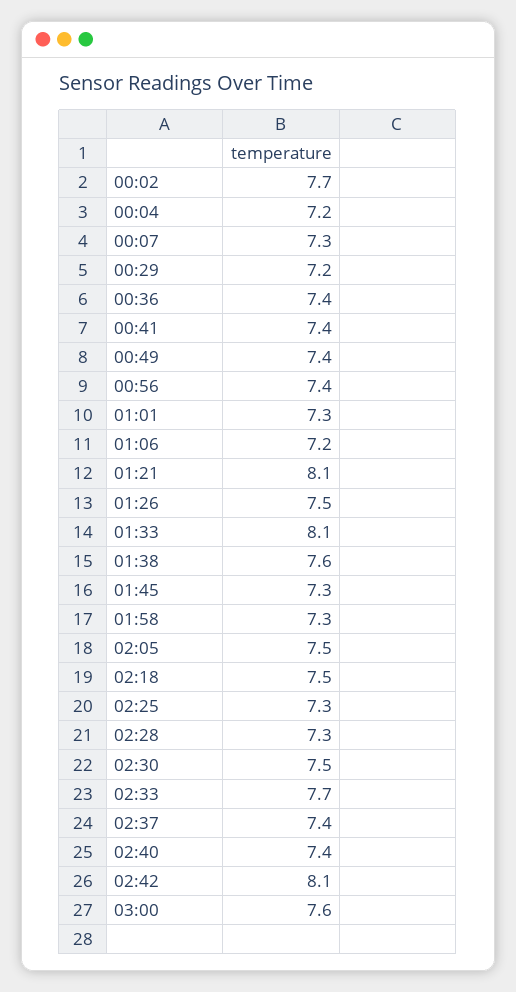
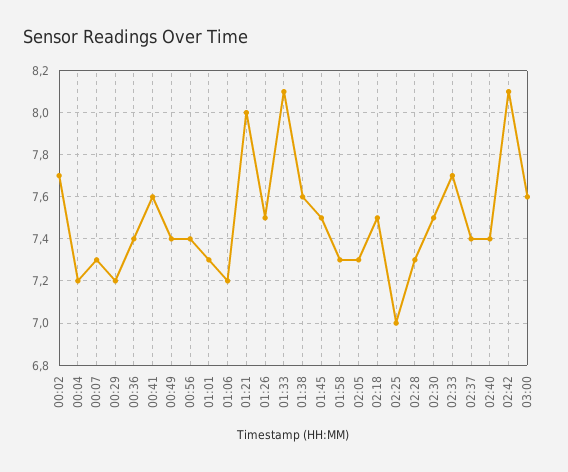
  {
    "00:02": 7.7,
    "00:04": 7.2,
    "00:07": 7.3,
    "00:29": 7.2,
    "00:36": 7.4,
-   "00:41": 7.4,
+   "00:41": 7.6,
    "00:49": 7.4,
    "00:56": 7.4,
    "01:01": 7.3,
    "01:06": 7.2,
-   "01:21": 8.1,
+   "01:21": 8,
    "01:26": 7.5,
    "01:33": 8.1,
    "01:38": 7.6,
-   "01:45": 7.3,
+   "01:45": 7.5,
    "01:58": 7.3,
-   "02:05": 7.5,
+   "02:05": 7.3,
    "02:18": 7.5,
-   "02:25": 7.3,
+   "02:25": 7,
    "02:28": 7.3,
    "02:30": 7.5,
    "02:33": 7.7,
    "02:37": 7.4,
    "02:40": 7.4,
    "02:42": 8.1,
    "03:00": 7.6
  }

